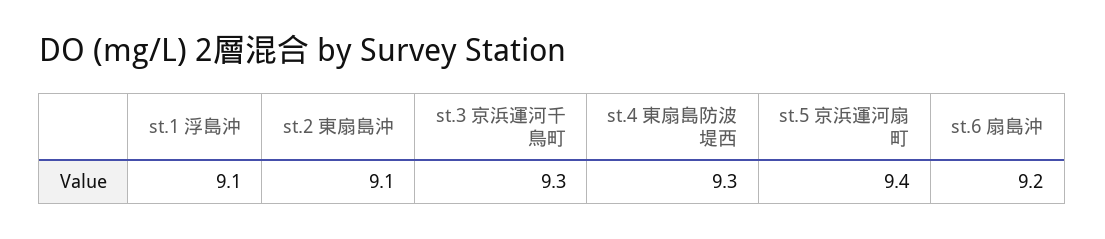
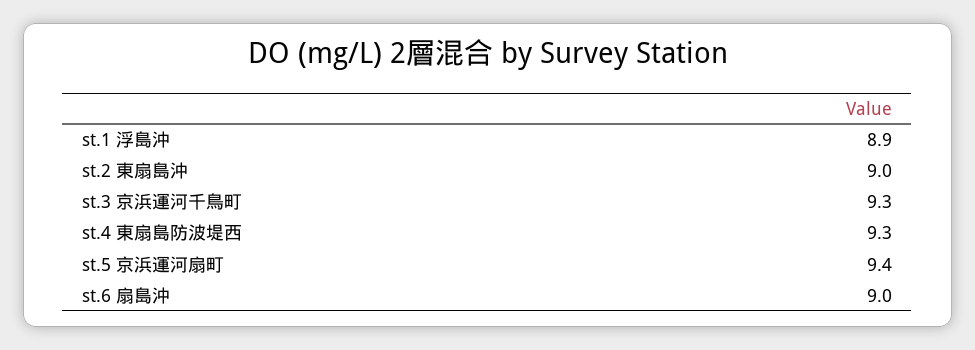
  {
-   "st.1 浮島沖": 9.1,
+   "st.1 浮島沖": 8.9,
-   "st.2 東扇島沖": 9.1,
+   "st.2 東扇島沖": 9,
    "st.3 京浜運河千鳥町": 9.3,
    "st.4 東扇島防波堤西": 9.3,
    "st.5 京浜運河扇町": 9.4,
-   "st.6 扇島沖": 9.2
+   "st.6 扇島沖": 9
  }

